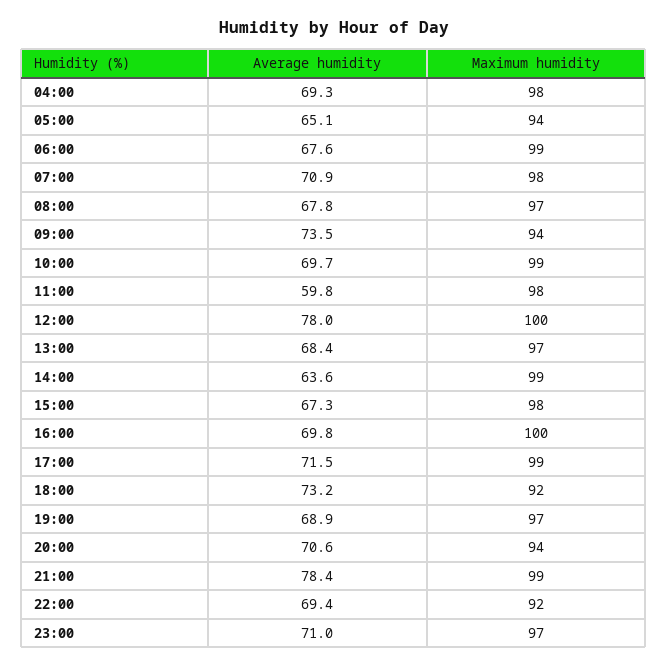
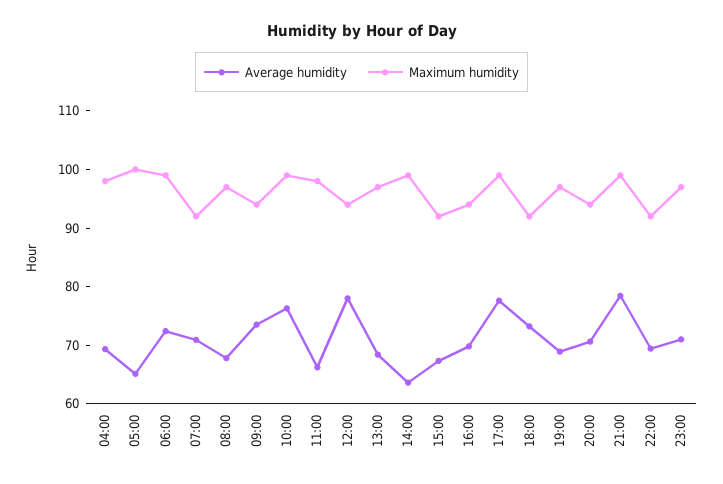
  {
    "Average humidity": {
      "04:00": 69.3,
      "05:00": 65.1,
-     "06:00": 67.6,
+     "06:00": 72,
      "07:00": 70.9,
      "08:00": 67.8,
      "09:00": 73.5,
-     "10:00": 69.7,
+     "10:00": 76,
-     "11:00": 59.8,
+     "11:00": 66,
      "12:00": 78,
      "13:00": 68.4,
      "14:00": 63.6,
      "15:00": 67.3,
      "16:00": 69.8,
-     "17:00": 71.5,
+     "17:00": 78,
      "18:00": 73.2,
      "19:00": 68.9,
      "20:00": 70.6,
      "21:00": 78.4,
      "22:00": 69.4,
      "23:00": 71
    },
    "Maximum humidity": {
      "04:00": 98,
-     "05:00": 94,
+     "05:00": 100,
      "06:00": 99,
-     "07:00": 98,
+     "07:00": 92,
      "08:00": 97,
      "09:00": 94,
      "10:00": 99,
      "11:00": 98,
-     "12:00": 100,
+     "12:00": 94,
      "13:00": 97,
      "14:00": 99,
-     "15:00": 98,
+     "15:00": 92,
-     "16:00": 100,
+     "16:00": 94,
      "17:00": 99,
      "18:00": 92,
      "19:00": 97,
      "20:00": 94,
      "21:00": 99,
      "22:00": 92,
      "23:00": 97
    }
  }

